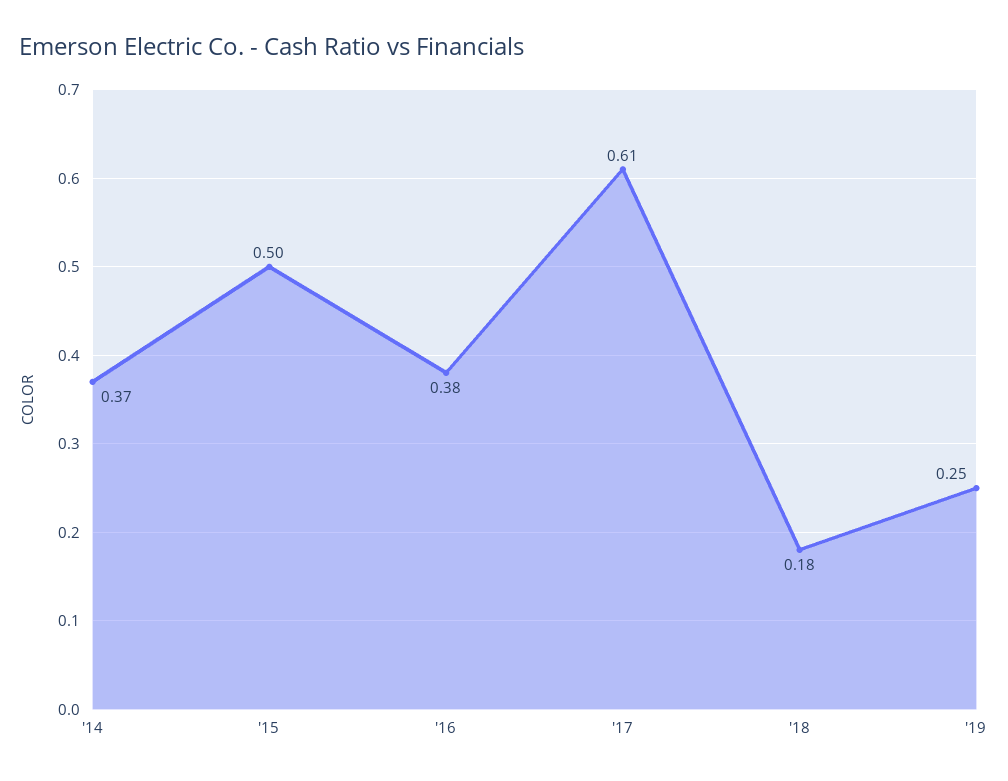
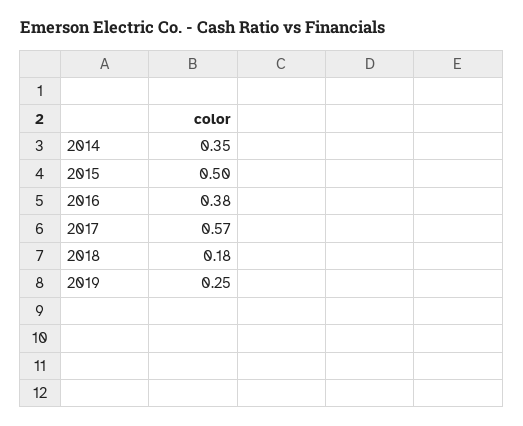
  {
-   "'14": 0.37,
+   "'14": 0.35,
    "'15": 0.5,
    "'16": 0.38,
-   "'17": 0.61,
+   "'17": 0.57,
    "'18": 0.18,
    "'19": 0.25
  }

